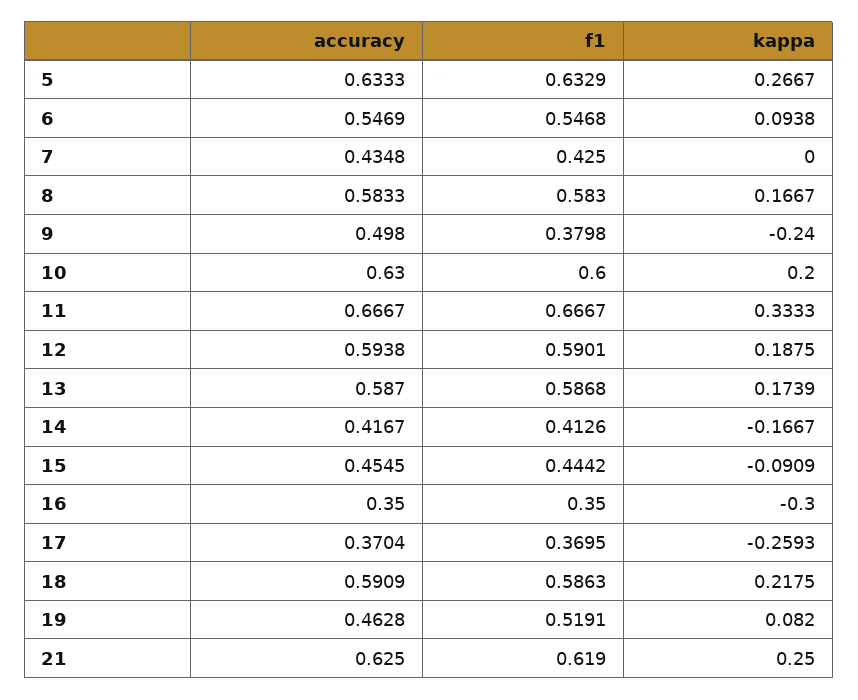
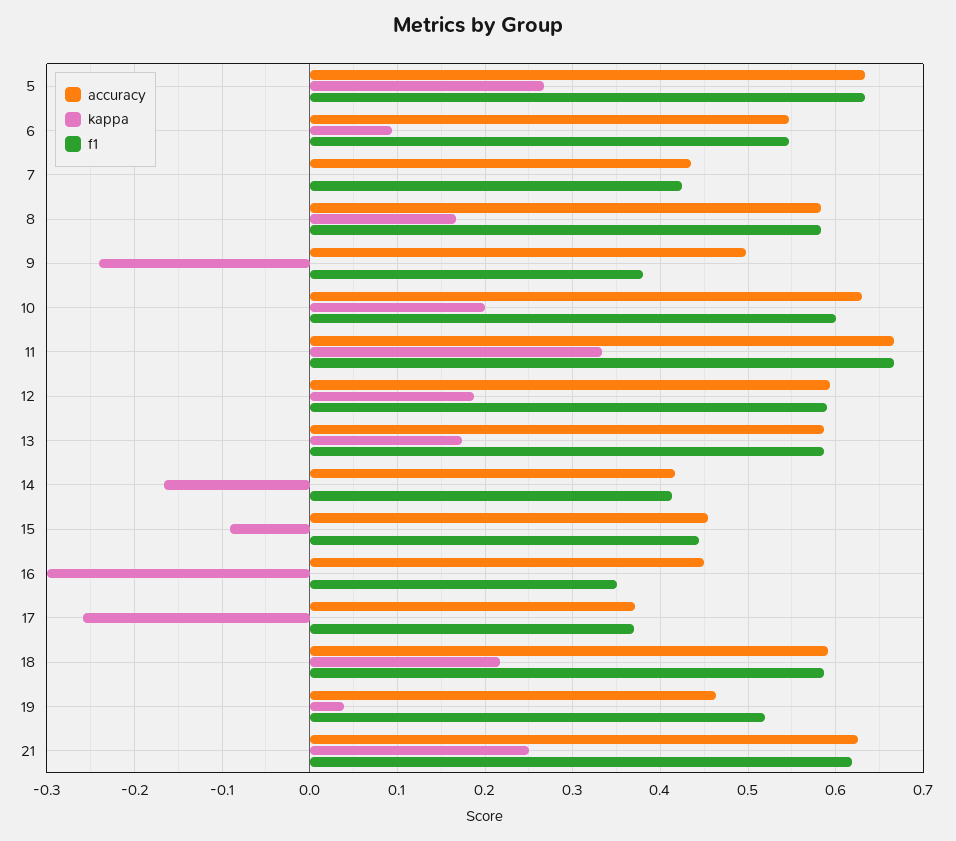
  {
    "accuracy": {
      "5": 0.6333,
      "6": 0.5469,
      "7": 0.4348,
      "8": 0.5833,
      "9": 0.498,
      "10": 0.63,
      "11": 0.6667,
      "12": 0.5938,
      "13": 0.587,
      "14": 0.4167,
      "15": 0.4545,
-     "16": 0.35,
+     "16": 0.45,
      "17": 0.3704,
      "18": 0.5909,
      "19": 0.4628,
      "21": 0.625
    },
    "f1": {
      "5": 0.6329,
      "6": 0.5468,
      "7": 0.425,
      "8": 0.583,
      "9": 0.3798,
      "10": 0.6,
      "11": 0.6667,
      "12": 0.5901,
      "13": 0.5868,
      "14": 0.4126,
      "15": 0.4442,
      "16": 0.35,
      "17": 0.3695,
      "18": 0.5863,
      "19": 0.5191,
      "21": 0.619
    },
    "kappa": {
      "5": 0.2667,
      "6": 0.0938,
      "7": 0,
      "8": 0.1667,
      "9": -0.24,
      "10": 0.2,
      "11": 0.3333,
      "12": 0.1875,
      "13": 0.1739,
      "14": -0.1667,
      "15": -0.0909,
      "16": -0.3,
      "17": -0.2593,
      "18": 0.2175,
-     "19": 0.082,
+     "19": 0.04,
      "21": 0.25
    }
  }

